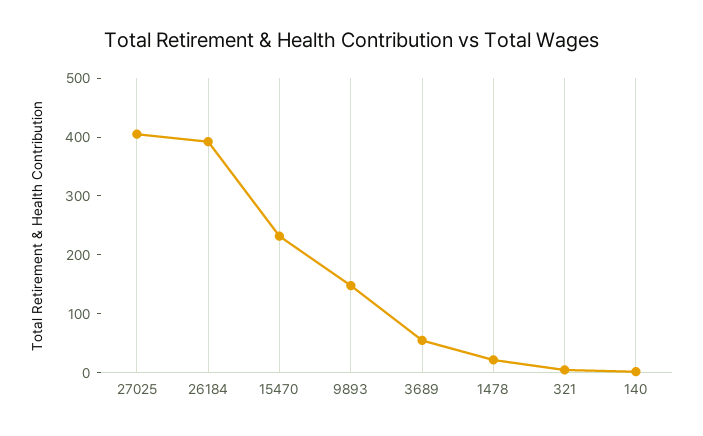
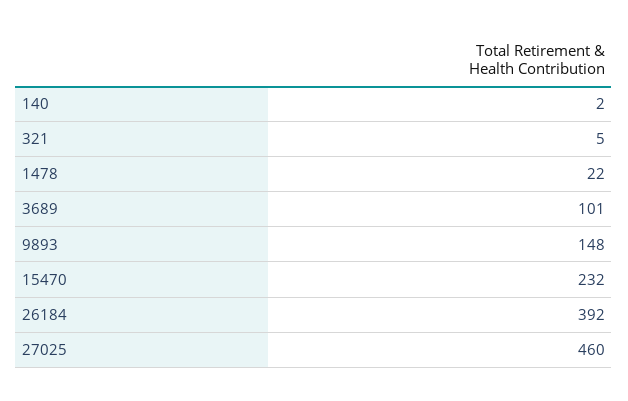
  {
-   "27025": 400,
+   "27025": 460,
    "26184": 392,
    "15470": 232,
    "9893": 148,
-   "3689": 60,
+   "3689": 101,
    "1478": 22,
    "321": 5,
    "140": 2
  }

